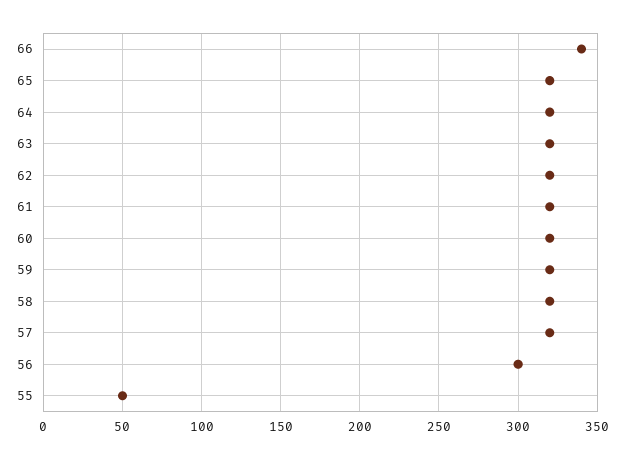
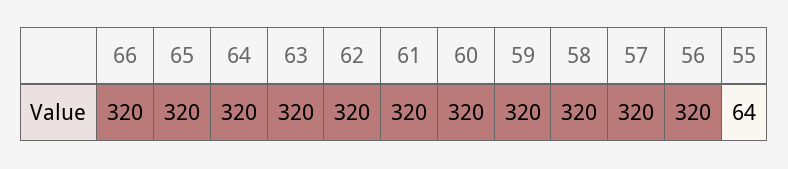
  {
-   "66": 340,
+   "66": 320,
    "65": 320,
    "64": 320,
    "63": 320,
    "62": 320,
    "61": 320,
    "60": 320,
    "59": 320,
    "58": 320,
    "57": 320,
-   "56": 300,
+   "56": 320,
-   "55": 50
+   "55": 64
  }

